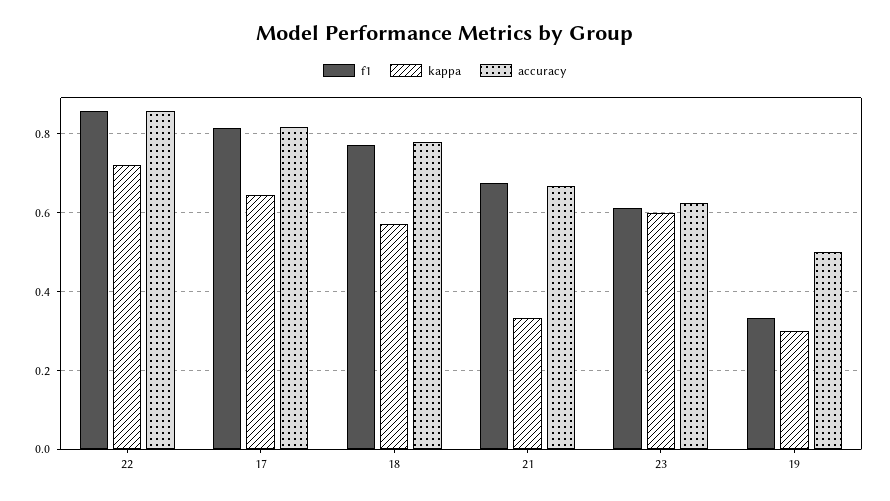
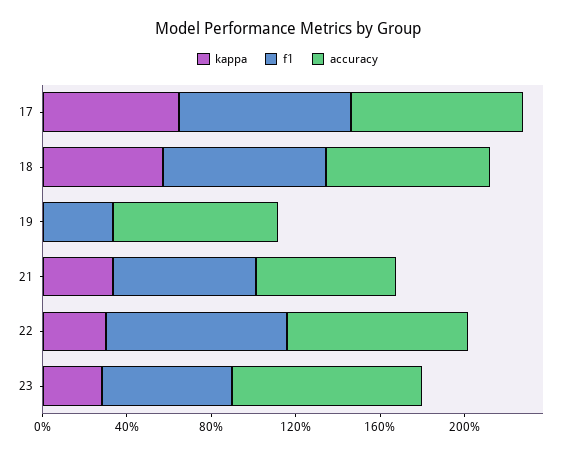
  {
    "f1": {
      "22": 0.86,
      "17": 0.82,
      "18": 0.78,
      "21": 0.68,
      "23": 0.62,
      "19": 0.34
    },
    "kappa": {
-     "22": 0.72,
+     "22": 0.3,
      "17": 0.64,
      "18": 0.58,
      "21": 0.34,
-     "23": 0.6,
+     "23": 0.3,
-     "19": 0.3
+     "19": 0
    },
    "accuracy": {
      "22": 0.86,
      "17": 0.82,
      "18": 0.78,
      "21": 0.66,
-     "23": 0.62,
+     "23": 0.9,
-     "19": 0.5
+     "19": 0.8
    }
  }

